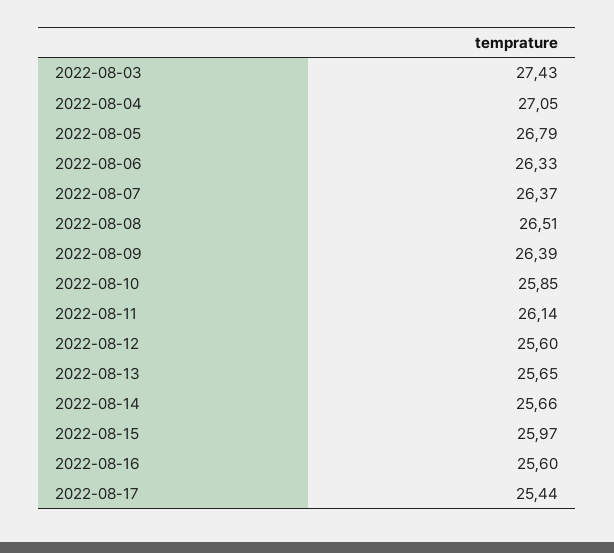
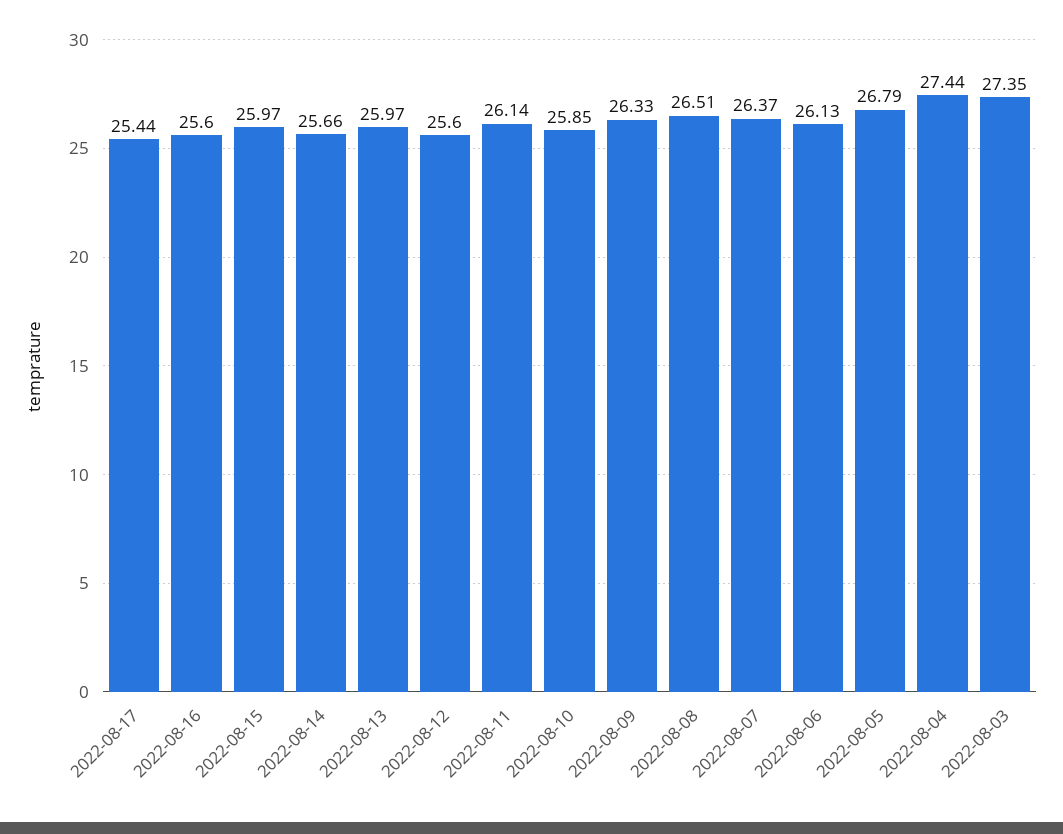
  {
-   "2022-08-03": 27.43,
+   "2022-08-03": 27.35,
-   "2022-08-04": 27.05,
+   "2022-08-04": 27.44,
    "2022-08-05": 26.79,
-   "2022-08-06": 26.33,
+   "2022-08-06": 26.13,
    "2022-08-07": 26.37,
    "2022-08-08": 26.51,
-   "2022-08-09": 26.39,
+   "2022-08-09": 26.33,
    "2022-08-10": 25.85,
    "2022-08-11": 26.14,
    "2022-08-12": 25.6,
-   "2022-08-13": 25.65,
+   "2022-08-13": 25.97,
    "2022-08-14": 25.66,
    "2022-08-15": 25.97,
    "2022-08-16": 25.6,
    "2022-08-17": 25.44
  }

